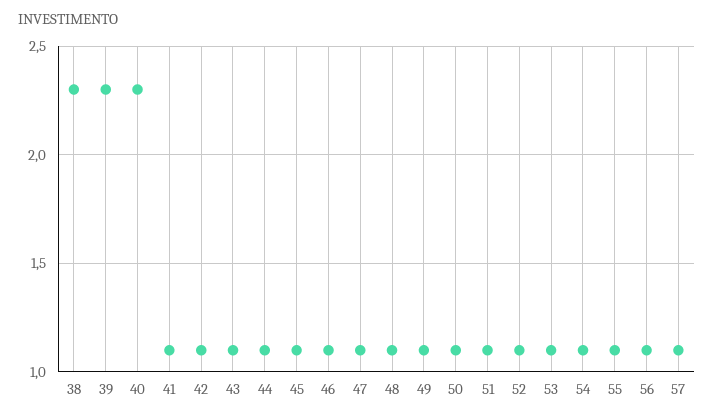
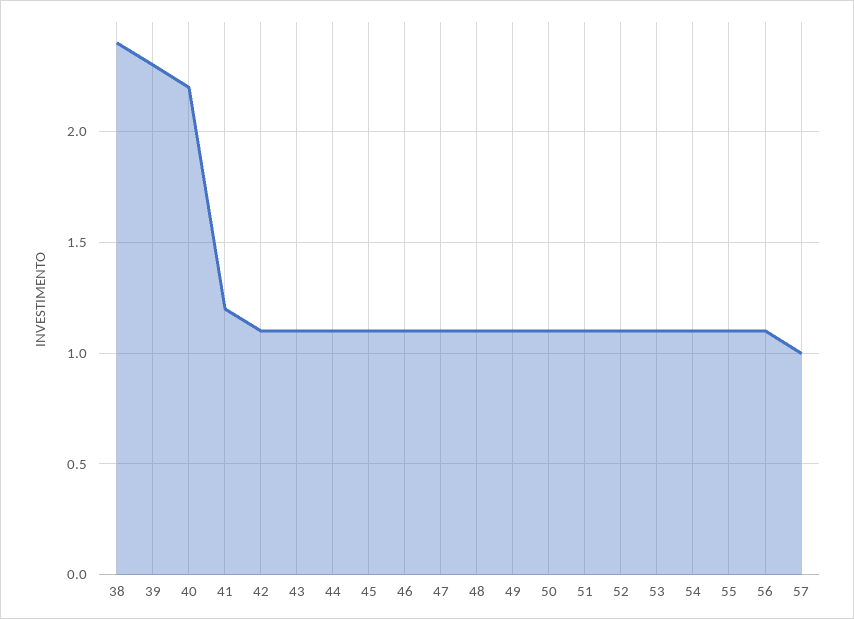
  {
-   "38": 2.3,
+   "38": 2.4,
    "39": 2.3,
-   "40": 2.3,
+   "40": 2.2,
-   "41": 1.1,
+   "41": 1.2,
    "42": 1.1,
    "43": 1.1,
    "44": 1.1,
    "45": 1.1,
    "46": 1.1,
    "47": 1.1,
    "48": 1.1,
    "49": 1.1,
    "50": 1.1,
    "51": 1.1,
    "52": 1.1,
    "53": 1.1,
    "54": 1.1,
    "55": 1.1,
    "56": 1.1,
-   "57": 1.1
+   "57": 1
  }

